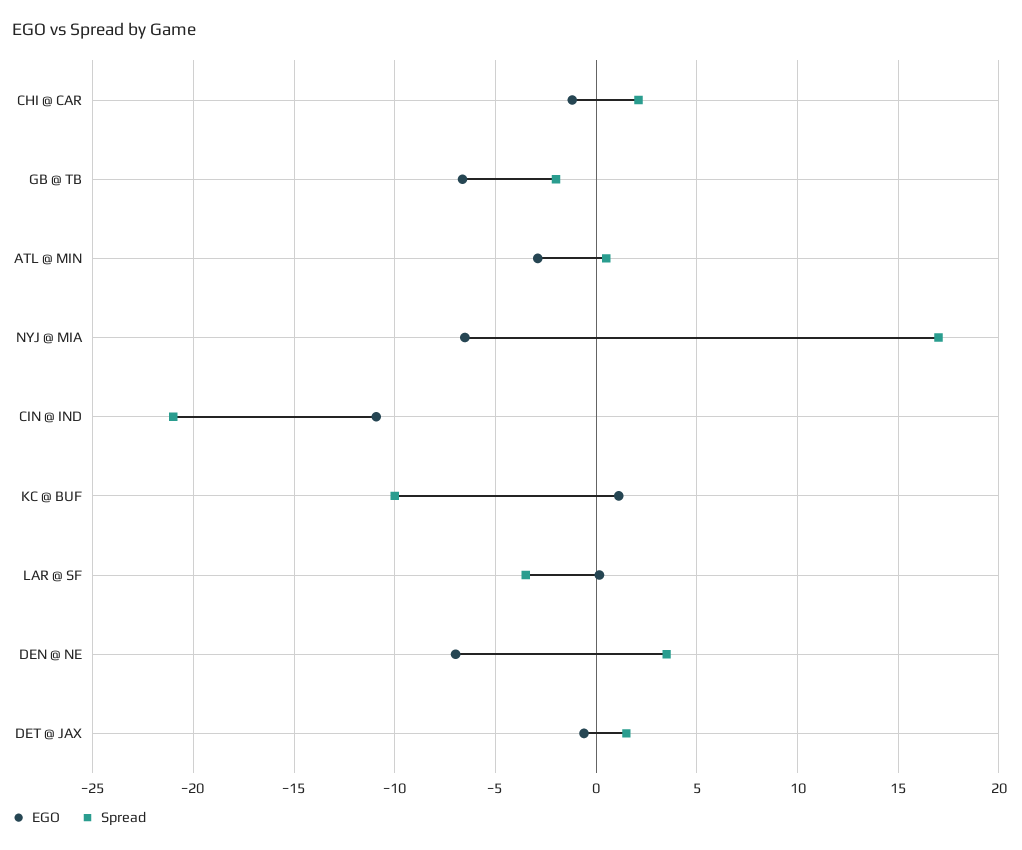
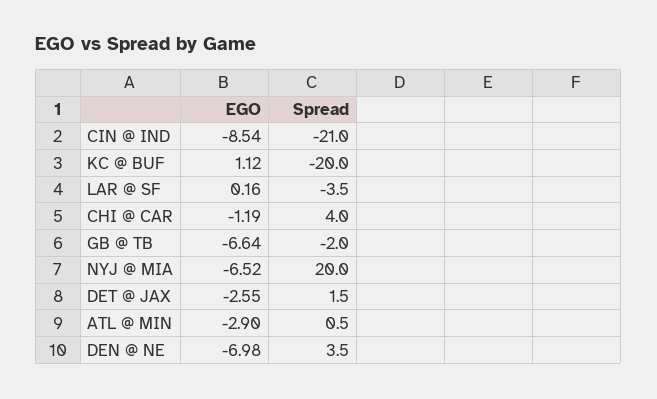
  {
    "EGO": {
      "CHI @ CAR": -1.19,
      "GB @ TB": -6.64,
      "ATL @ MIN": -2.9,
      "NYJ @ MIA": -6.52,
-     "CIN @ IND": -11,
+     "CIN @ IND": -8.54,
      "KC @ BUF": 1.12,
      "LAR @ SF": 0.16,
      "DEN @ NE": -6.98,
-     "DET @ JAX": -0.5
+     "DET @ JAX": -2.55
    },
    "Spread": {
-     "CHI @ CAR": 2,
+     "CHI @ CAR": 4,
      "GB @ TB": -2,
      "ATL @ MIN": 0.5,
-     "NYJ @ MIA": 17,
+     "NYJ @ MIA": 20,
      "CIN @ IND": -21,
-     "KC @ BUF": -10,
+     "KC @ BUF": -20,
      "LAR @ SF": -3.5,
      "DEN @ NE": 3.5,
      "DET @ JAX": 1.5
    }
  }

